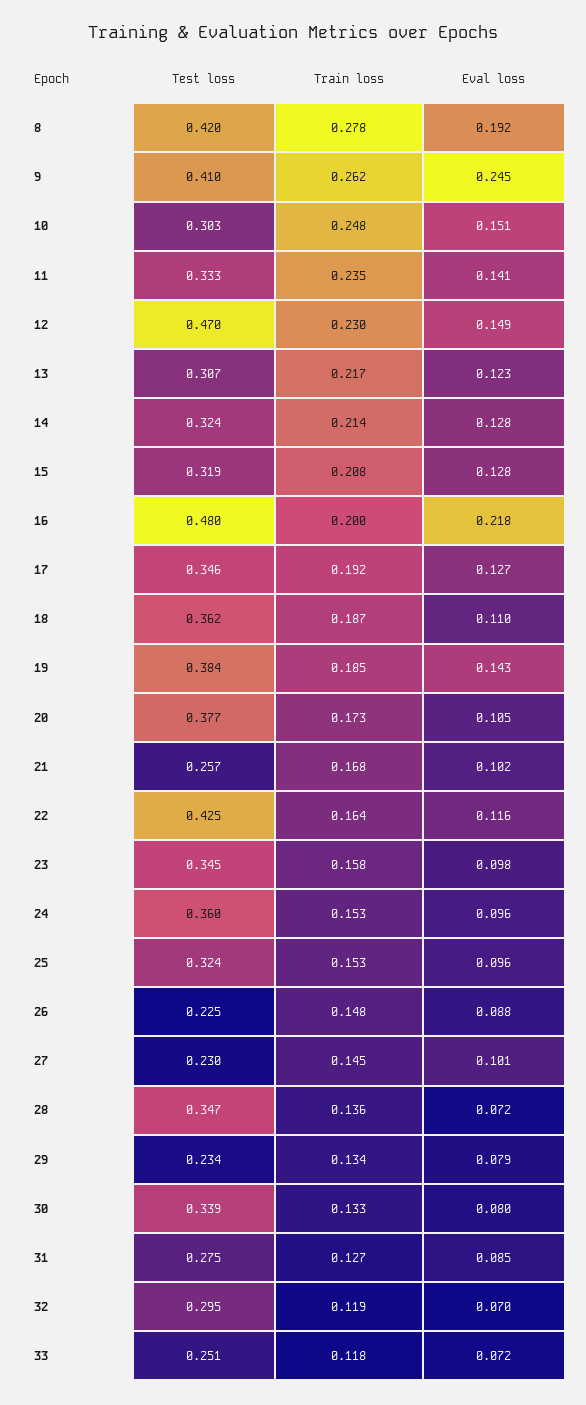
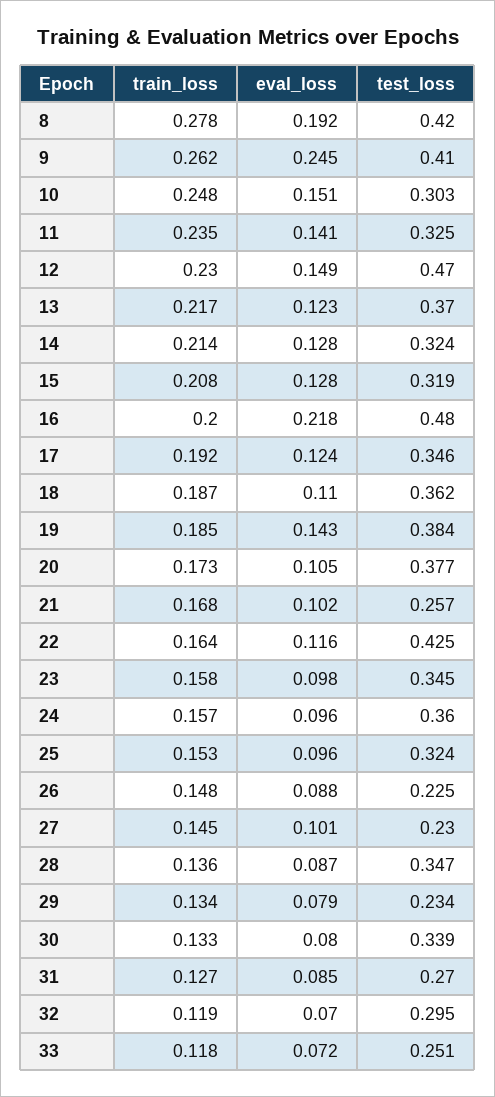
  {
    "Test loss": {
      "8": 0.42,
      "9": 0.41,
      "10": 0.303,
-     "11": 0.333,
+     "11": 0.325,
      "12": 0.47,
-     "13": 0.307,
+     "13": 0.37,
      "14": 0.324,
      "15": 0.319,
      "16": 0.48,
      "17": 0.346,
      "18": 0.362,
      "19": 0.384,
      "20": 0.377,
      "21": 0.257,
      "22": 0.425,
      "23": 0.345,
      "24": 0.36,
      "25": 0.324,
      "26": 0.225,
      "27": 0.23,
      "28": 0.347,
      "29": 0.234,
      "30": 0.339,
-     "31": 0.275,
+     "31": 0.27,
      "32": 0.295,
      "33": 0.251
    },
    "Train loss": {
      "8": 0.278,
      "9": 0.262,
      "10": 0.248,
      "11": 0.235,
      "12": 0.23,
      "13": 0.217,
      "14": 0.214,
      "15": 0.208,
      "16": 0.2,
      "17": 0.192,
      "18": 0.187,
      "19": 0.185,
      "20": 0.173,
      "21": 0.168,
      "22": 0.164,
      "23": 0.158,
-     "24": 0.153,
+     "24": 0.157,
      "25": 0.153,
      "26": 0.148,
      "27": 0.145,
      "28": 0.136,
      "29": 0.134,
      "30": 0.133,
      "31": 0.127,
      "32": 0.119,
      "33": 0.118
    },
    "Eval loss": {
      "8": 0.192,
      "9": 0.245,
      "10": 0.151,
      "11": 0.141,
      "12": 0.149,
      "13": 0.123,
      "14": 0.128,
      "15": 0.128,
      "16": 0.218,
-     "17": 0.127,
+     "17": 0.124,
      "18": 0.11,
      "19": 0.143,
      "20": 0.105,
      "21": 0.102,
      "22": 0.116,
      "23": 0.098,
      "24": 0.096,
      "25": 0.096,
      "26": 0.088,
      "27": 0.101,
-     "28": 0.072,
+     "28": 0.087,
      "29": 0.079,
      "30": 0.08,
      "31": 0.085,
      "32": 0.07,
      "33": 0.072
    }
  }

